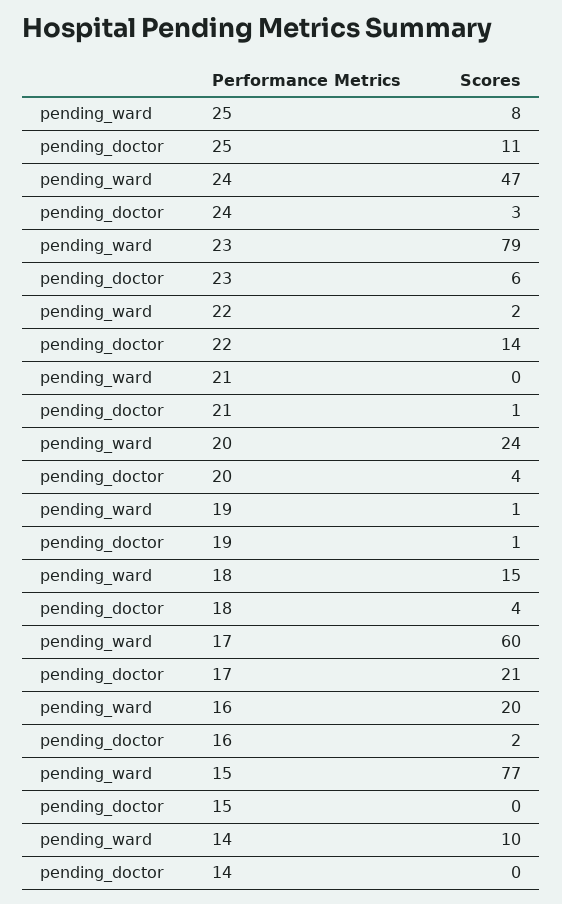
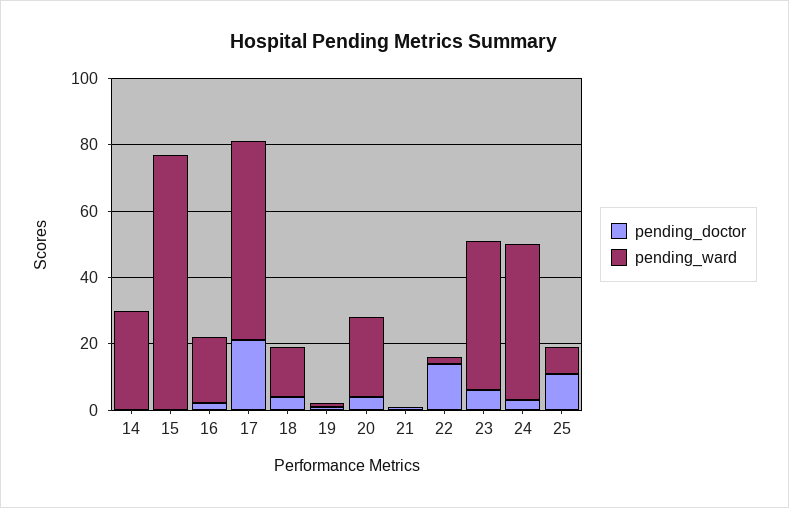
  {
    "pending_ward": {
      "25": 8,
      "24": 47,
-     "23": 79,
+     "23": 45,
      "22": 2,
      "21": 0,
      "20": 24,
      "19": 1,
      "18": 15,
      "17": 60,
      "16": 20,
      "15": 77,
-     "14": 10
+     "14": 30
    },
    "pending_doctor": {
      "25": 11,
      "24": 3,
      "23": 6,
      "22": 14,
      "21": 1,
      "20": 4,
      "19": 1,
      "18": 4,
      "17": 21,
      "16": 2,
      "15": 0,
      "14": 0
    }
  }

